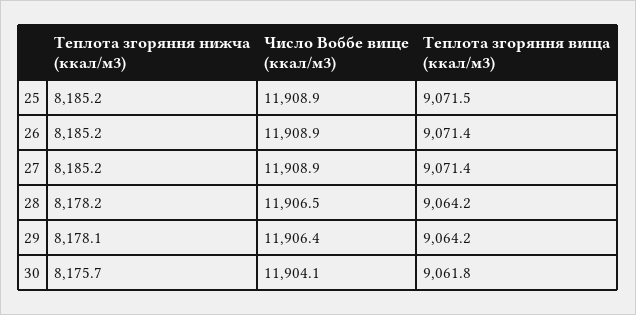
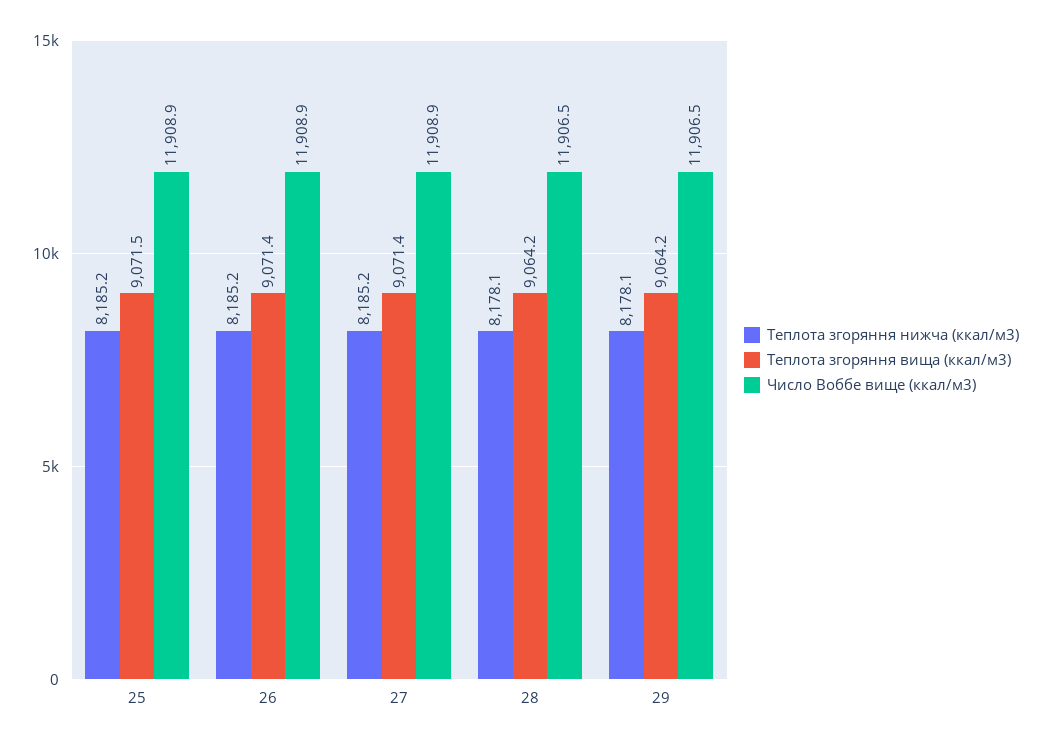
  {
    "Теплота згоряння нижча (ккал/м3)": {
      "25": 8185.2,
      "26": 8185.2,
      "27": 8185.2,
-     "28": 8178.2,
+     "28": 8178.1,
-     "29": 8178.1,
+     "29": 8178.1
-     "30": 8175.7
    },
    "Число Воббе вище (ккал/м3)": {
      "25": 11908.9,
      "26": 11908.9,
      "27": 11908.9,
      "28": 11906.5,
-     "29": 11906.4,
+     "29": 11906.5
-     "30": 11904.1
    },
    "Теплота згоряння вища (ккал/м3)": {
      "25": 9071.5,
      "26": 9071.4,
      "27": 9071.4,
      "28": 9064.2,
-     "29": 9064.2,
+     "29": 9064.2
-     "30": 9061.8
    }
  }

